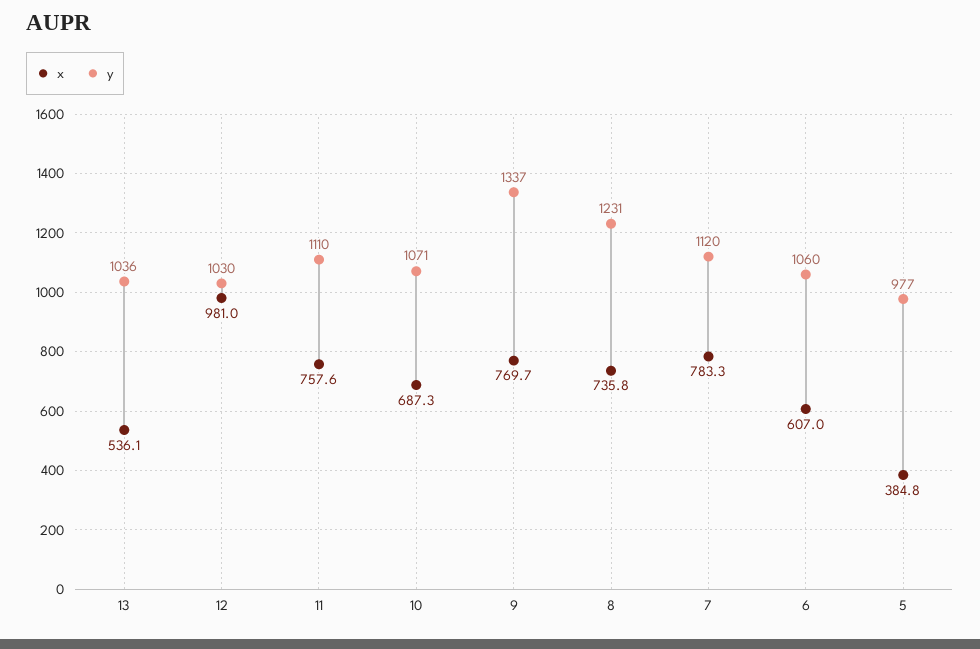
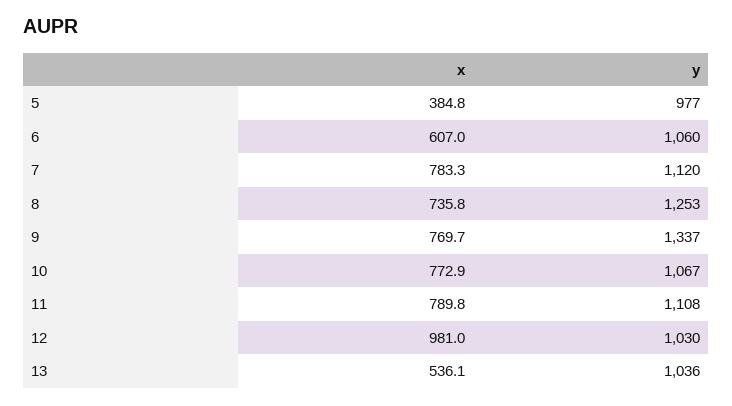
  {
    "x": {
      "13": 536.1,
      "12": 981,
-     "11": 757.6,
+     "11": 789.8,
-     "10": 687.3,
+     "10": 772.9,
      "9": 769.7,
      "8": 735.8,
      "7": 783.3,
      "6": 607,
      "5": 384.8
    },
    "y": {
      "13": 1036,
      "12": 1030,
-     "11": 1110,
+     "11": 1108,
-     "10": 1071,
+     "10": 1067,
      "9": 1337,
-     "8": 1231,
+     "8": 1253,
      "7": 1120,
      "6": 1060,
      "5": 977
    }
  }

